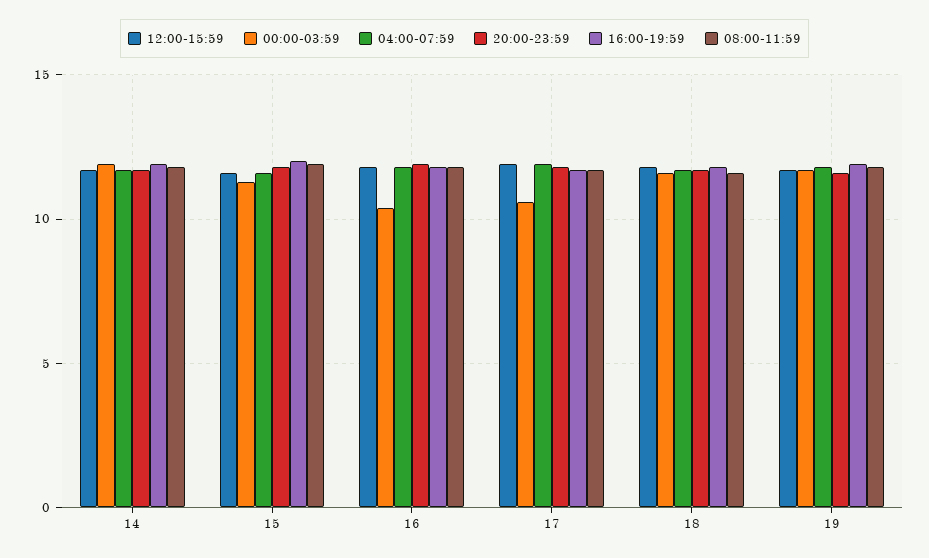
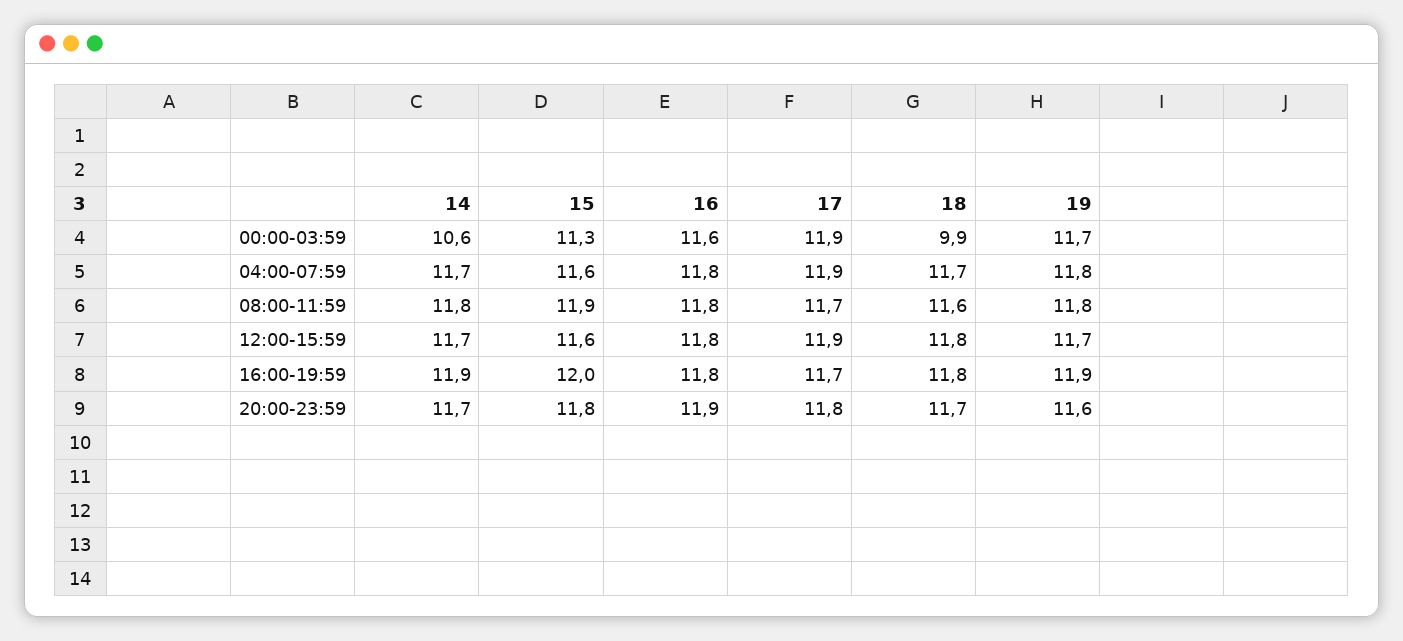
  {
    "12:00-15:59": {
      "14": 11.7,
      "15": 11.6,
      "16": 11.8,
      "17": 11.9,
      "18": 11.8,
      "19": 11.7
    },
    "00:00-03:59": {
-     "14": 12,
+     "14": 10.6,
      "15": 11.3,
-     "16": 10.5,
+     "16": 11.6,
-     "17": 10.5,
+     "17": 11.9,
-     "18": 11.5,
+     "18": 9.9,
      "19": 11.7
    },
    "04:00-07:59": {
      "14": 11.7,
      "15": 11.6,
      "16": 11.8,
      "17": 11.9,
      "18": 11.7,
      "19": 11.8
    },
    "20:00-23:59": {
      "14": 11.7,
      "15": 11.8,
      "16": 11.9,
      "17": 11.8,
      "18": 11.7,
      "19": 11.6
    },
    "16:00-19:59": {
      "14": 11.9,
      "15": 12,
      "16": 11.8,
      "17": 11.7,
      "18": 11.8,
      "19": 11.9
    },
    "08:00-11:59": {
      "14": 11.8,
      "15": 11.9,
      "16": 11.8,
      "17": 11.7,
      "18": 11.6,
      "19": 11.8
    }
  }

